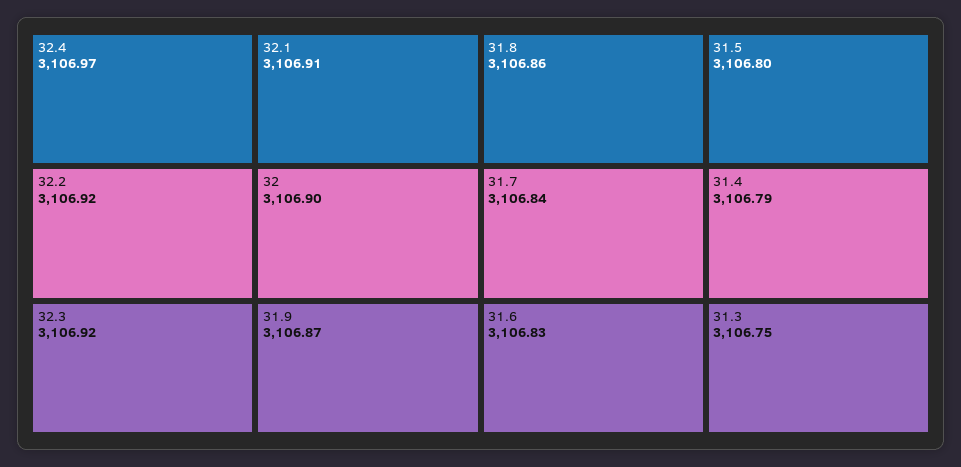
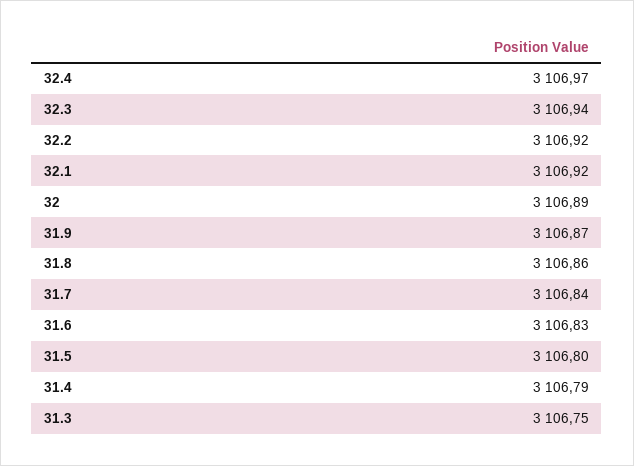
  {
    "32.4": 3106.97,
    "32.2": 3106.92,
-   "32.3": 3106.92,
+   "32.3": 3106.94,
-   "32.1": 3106.91,
+   "32.1": 3106.92,
-   "32": 3106.9,
+   "32": 3106.89,
    "31.9": 3106.87,
    "31.8": 3106.86,
    "31.7": 3106.84,
    "31.6": 3106.83,
    "31.5": 3106.8,
    "31.4": 3106.79,
    "31.3": 3106.75
  }

